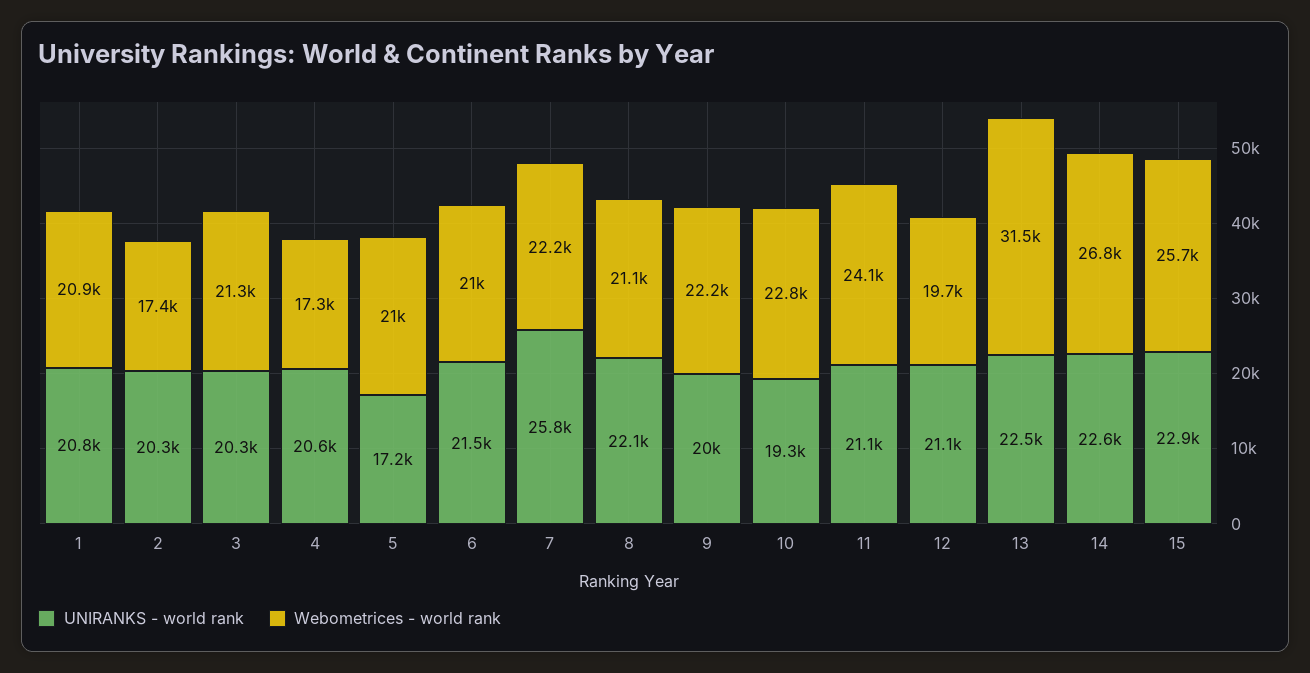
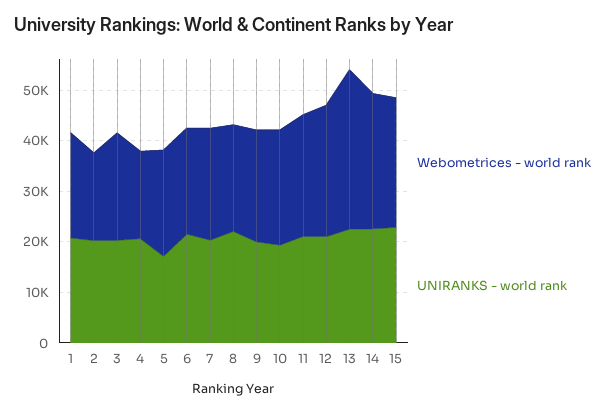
  {
    "UNIRANKS - world rank": {
      "1": 20800,
      "2": 20300,
      "3": 20300,
      "4": 20600,
      "5": 17200,
      "6": 21500,
-     "7": 25800,
+     "7": 20000,
      "8": 22100,
      "9": 20000,
      "10": 19300,
      "11": 21100,
      "12": 21100,
      "13": 22500,
      "14": 22600,
      "15": 22900
    },
    "Webometrices - world rank": {
      "1": 20900,
      "2": 17400,
      "3": 21300,
      "4": 17300,
      "5": 21000,
      "6": 21000,
      "7": 22200,
      "8": 21100,
      "9": 22200,
      "10": 22800,
      "11": 24100,
-     "12": 19700,
+     "12": 26000,
      "13": 31500,
      "14": 26800,
      "15": 25700
    }
  }

